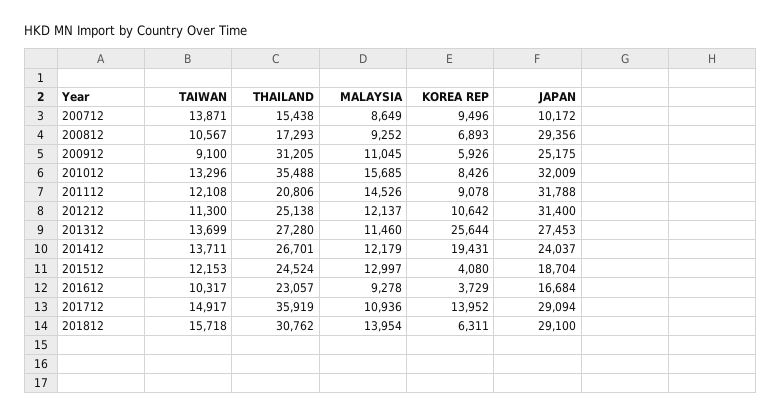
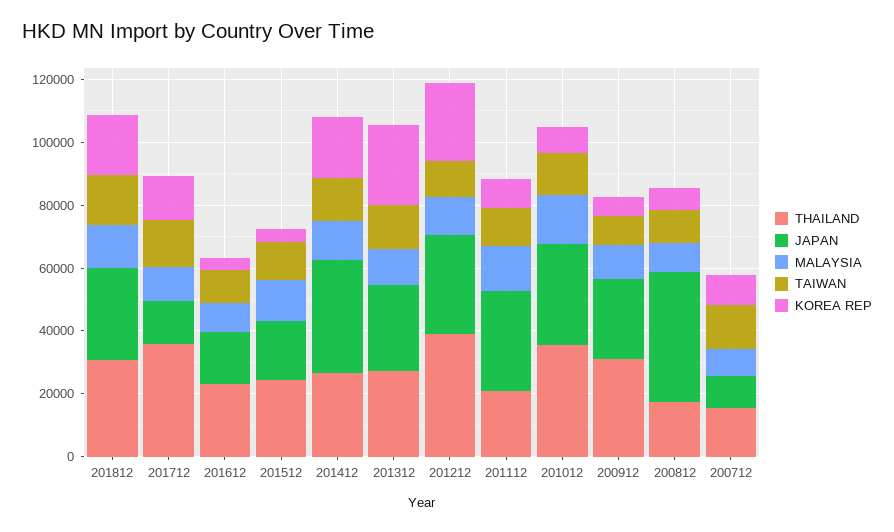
  {
    "TAIWAN": {
      "200712": 13871,
      "200812": 10567,
      "200912": 9100,
      "201012": 13296,
      "201112": 12108,
      "201212": 11300,
      "201312": 13699,
      "201412": 13711,
      "201512": 12153,
      "201612": 10317,
      "201712": 14917,
      "201812": 15718
    },
    "THAILAND": {
      "200712": 15438,
      "200812": 17293,
      "200912": 31205,
      "201012": 35488,
      "201112": 20806,
-     "201212": 25138,
+     "201212": 40000,
      "201312": 27280,
      "201412": 26701,
      "201512": 24524,
      "201612": 23057,
      "201712": 35919,
      "201812": 30762
    },
    "MALAYSIA": {
      "200712": 8649,
      "200812": 9252,
      "200912": 11045,
      "201012": 15685,
      "201112": 14526,
      "201212": 12137,
      "201312": 11460,
      "201412": 12179,
      "201512": 12997,
      "201612": 9278,
      "201712": 10936,
      "201812": 13954
    },
    "KOREA REP": {
      "200712": 9496,
      "200812": 6893,
      "200912": 5926,
      "201012": 8426,
      "201112": 9078,
-     "201212": 10642,
+     "201212": 25000,
      "201312": 25644,
      "201412": 19431,
      "201512": 4080,
      "201612": 3729,
      "201712": 13952,
-     "201812": 6311
+     "201812": 20000
    },
    "JAPAN": {
      "200712": 10172,
-     "200812": 29356,
+     "200812": 40000,
      "200912": 25175,
      "201012": 32009,
      "201112": 31788,
      "201212": 31400,
      "201312": 27453,
-     "201412": 24037,
+     "201412": 35000,
      "201512": 18704,
      "201612": 16684,
-     "201712": 29094,
+     "201712": 15000,
      "201812": 29100
    }
  }

